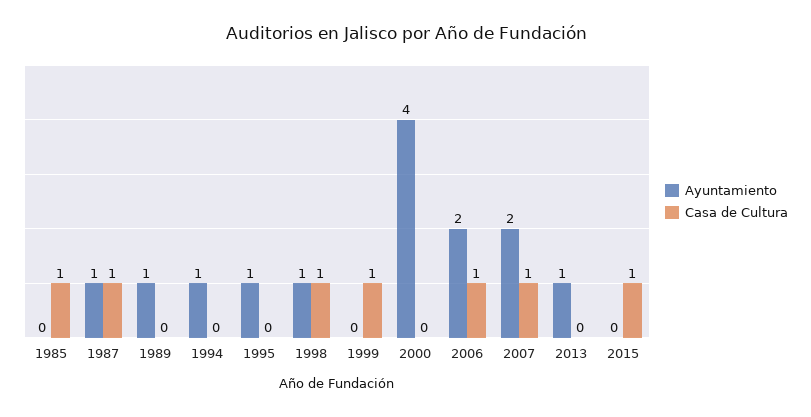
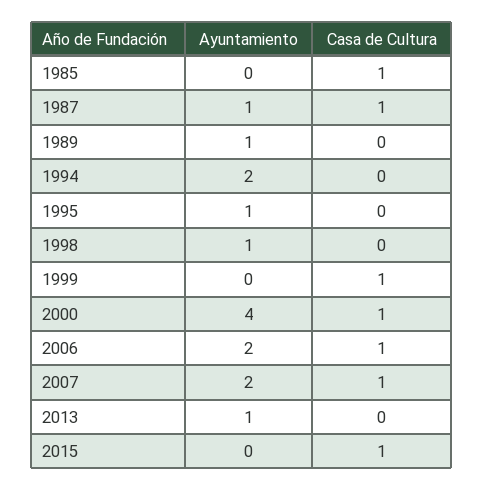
  {
    "Ayuntamiento": {
      "1985": 0,
      "1987": 1,
      "1989": 1,
-     "1994": 1,
+     "1994": 2,
      "1995": 1,
      "1998": 1,
      "1999": 0,
      "2000": 4,
      "2006": 2,
      "2007": 2,
      "2013": 1,
      "2015": 0
    },
    "Casa de Cultura": {
      "1985": 1,
      "1987": 1,
      "1989": 0,
      "1994": 0,
      "1995": 0,
-     "1998": 1,
+     "1998": 0,
      "1999": 1,
-     "2000": 0,
+     "2000": 1,
      "2006": 1,
      "2007": 1,
      "2013": 0,
      "2015": 1
    }
  }

